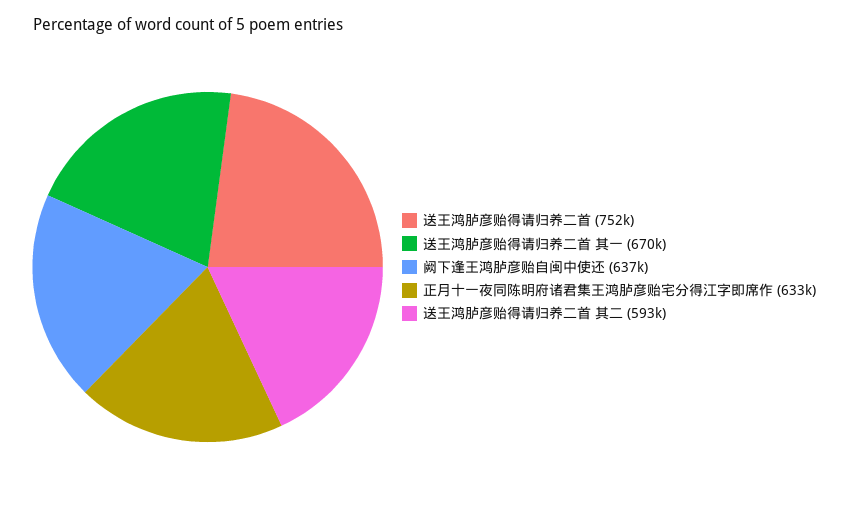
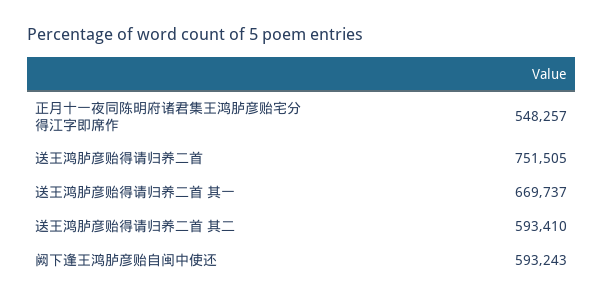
  {
    "送王鸿胪彦贻得请归养二首": 751505,
    "送王鸿胪彦贻得请归养二首 其一": 669737,
-   "阙下逢王鸿胪彦贻自闽中使还": 637000,
+   "阙下逢王鸿胪彦贻自闽中使还": 593243,
-   "正月十一夜同陈明府诸君集王鸿胪彦贻宅分得江字即席作": 633000,
+   "正月十一夜同陈明府诸君集王鸿胪彦贻宅分得江字即席作": 548257,
    "送王鸿胪彦贻得请归养二首 其二": 593410
  }

